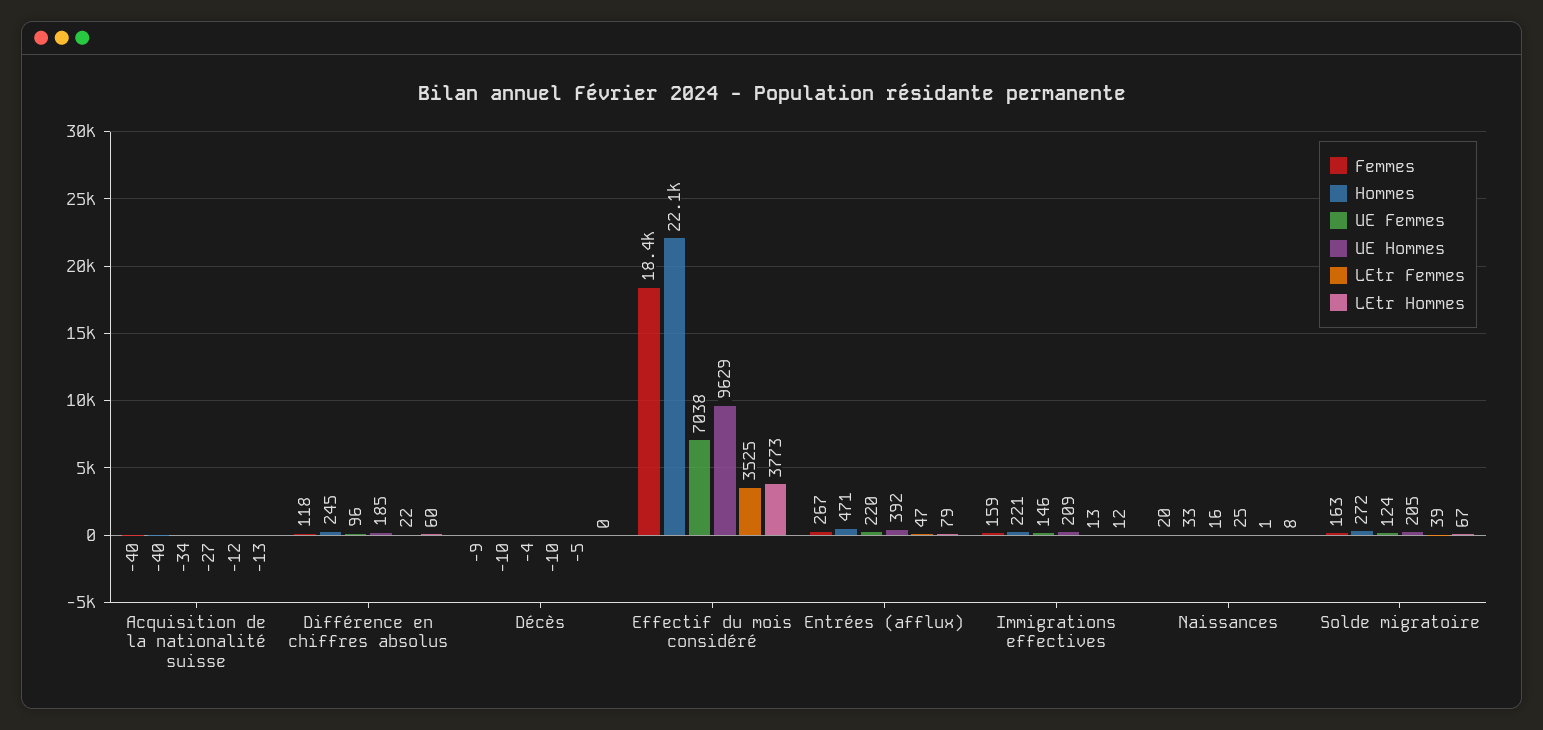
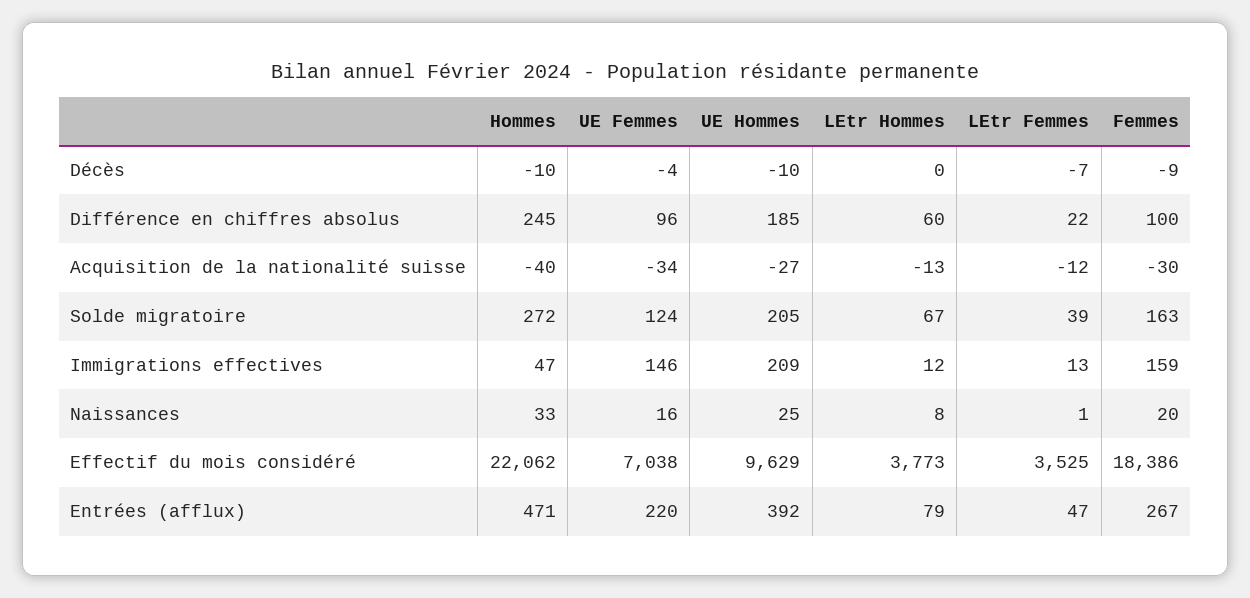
  {
    "Femmes": {
-     "Acquisition de la nationalité suisse": -40,
+     "Acquisition de la nationalité suisse": -30,
-     "Différence en chiffres absolus": 118,
+     "Différence en chiffres absolus": 100,
      "Décès": -9,
      "Effectif du mois considéré": 18386,
      "Entrées (afflux)": 267,
      "Immigrations effectives": 159,
      "Naissances": 20,
      "Solde migratoire": 163
    },
    "Hommes": {
      "Acquisition de la nationalité suisse": -40,
      "Différence en chiffres absolus": 245,
      "Décès": -10,
      "Effectif du mois considéré": 22062,
      "Entrées (afflux)": 471,
-     "Immigrations effectives": 221,
+     "Immigrations effectives": 47,
      "Naissances": 33,
      "Solde migratoire": 272
    },
    "UE Femmes": {
      "Acquisition de la nationalité suisse": -34,
      "Différence en chiffres absolus": 96,
      "Décès": -4,
      "Effectif du mois considéré": 7038,
      "Entrées (afflux)": 220,
      "Immigrations effectives": 146,
      "Naissances": 16,
      "Solde migratoire": 124
    },
    "UE Hommes": {
      "Acquisition de la nationalité suisse": -27,
      "Différence en chiffres absolus": 185,
      "Décès": -10,
      "Effectif du mois considéré": 9629,
      "Entrées (afflux)": 392,
      "Immigrations effectives": 209,
      "Naissances": 25,
      "Solde migratoire": 205
    },
    "LEtr Femmes": {
      "Acquisition de la nationalité suisse": -12,
      "Différence en chiffres absolus": 22,
-     "Décès": -5,
+     "Décès": -7,
      "Effectif du mois considéré": 3525,
      "Entrées (afflux)": 47,
      "Immigrations effectives": 13,
      "Naissances": 1,
      "Solde migratoire": 39
    },
    "LEtr Hommes": {
      "Acquisition de la nationalité suisse": -13,
      "Différence en chiffres absolus": 60,
      "Décès": 0,
      "Effectif du mois considéré": 3773,
      "Entrées (afflux)": 79,
      "Immigrations effectives": 12,
      "Naissances": 8,
      "Solde migratoire": 67
    }
  }

